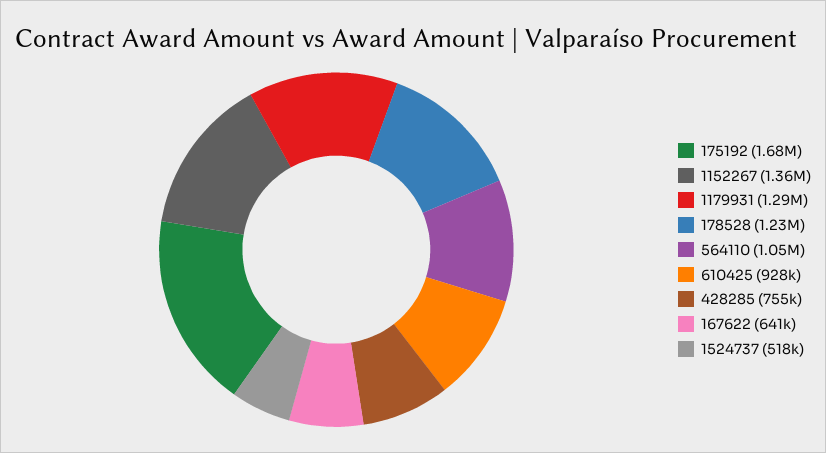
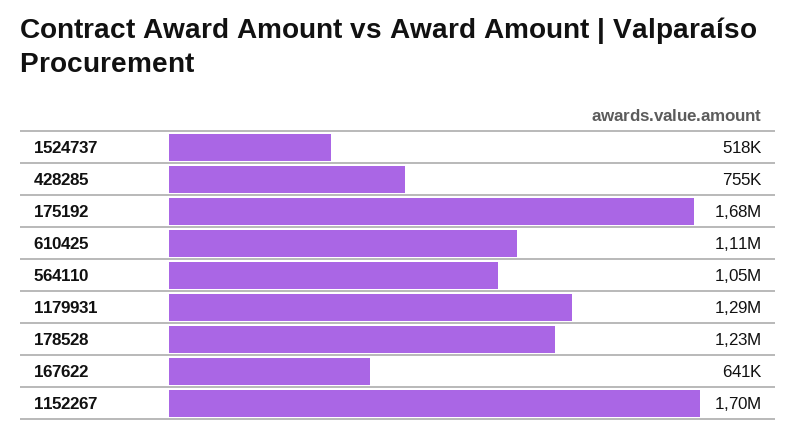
  {
    "175192": 1680000,
-   "1152267": 1360000,
+   "1152267": 1700000,
    "1179931": 1290000,
    "178528": 1230000,
    "564110": 1050000,
-   "610425": 928000,
+   "610425": 1110000,
    "428285": 755000,
    "167622": 641000,
    "1524737": 518000
  }

